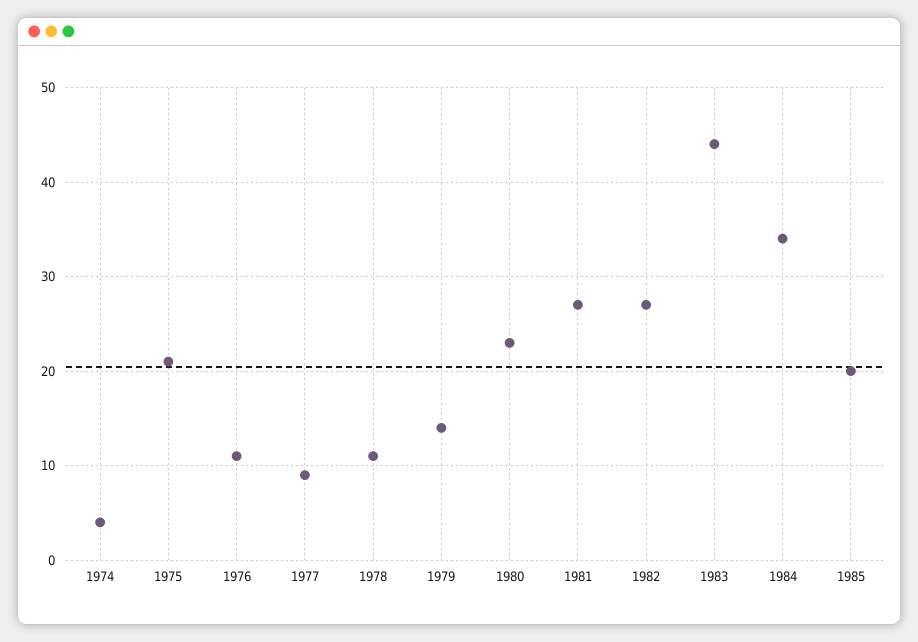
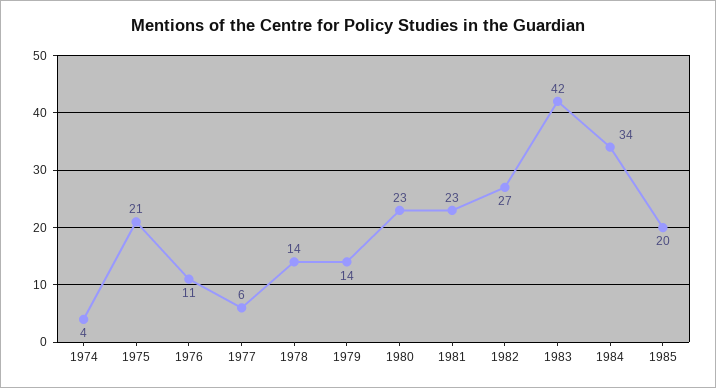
  {
    "1974": 4,
    "1975": 21,
    "1976": 11,
-   "1977": 9,
+   "1977": 6,
-   "1978": 11,
+   "1978": 14,
    "1979": 14,
    "1980": 23,
-   "1981": 27,
+   "1981": 23,
    "1982": 27,
-   "1983": 44,
+   "1983": 42,
    "1984": 34,
    "1985": 20
  }

